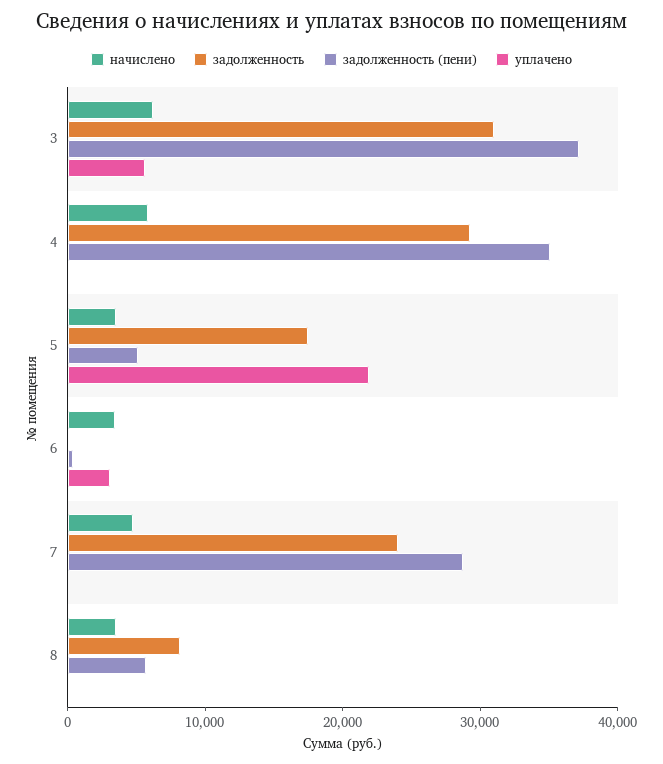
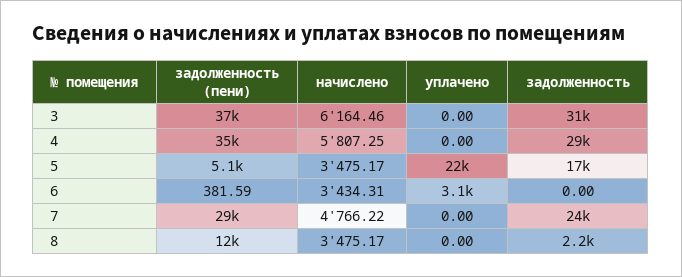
  {
    "начислено": {
      "3": 6164.46,
      "4": 5807.25,
      "5": 3475.17,
      "6": 3434.31,
      "7": 4766.22,
      "8": 3475.17
    },
    "задолженность": {
      "3": 31000,
      "4": 29000,
      "5": 17000,
      "6": 0,
      "7": 24000,
-     "8": 8000
+     "8": 2200
    },
    "задолженность (пени)": {
      "3": 37000,
      "4": 35000,
      "5": 5100,
      "6": 381.59,
      "7": 29000,
-     "8": 6000
+     "8": 12000
    },
    "уплачено": {
-     "3": 6000,
+     "3": 0,
      "4": 0,
      "5": 22000,
      "6": 3100,
      "7": 0,
      "8": 0
    }
  }

